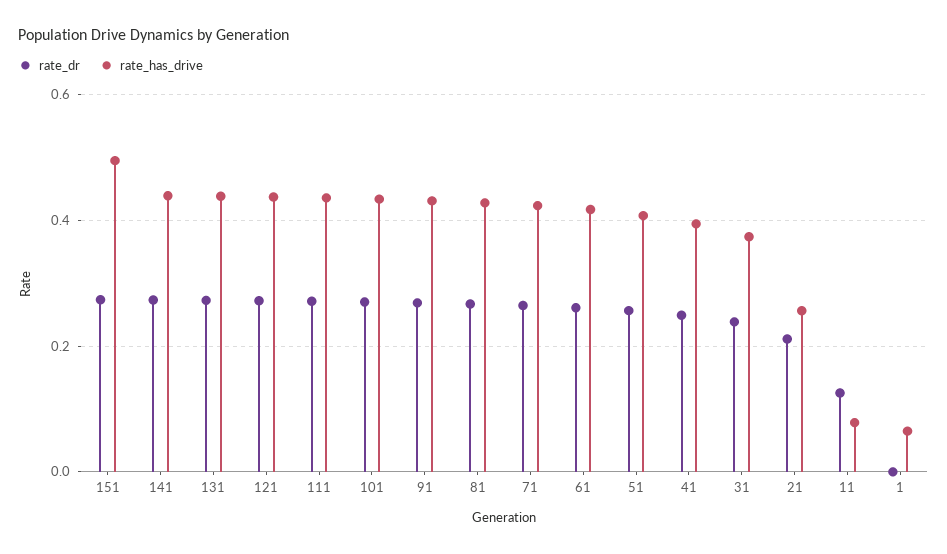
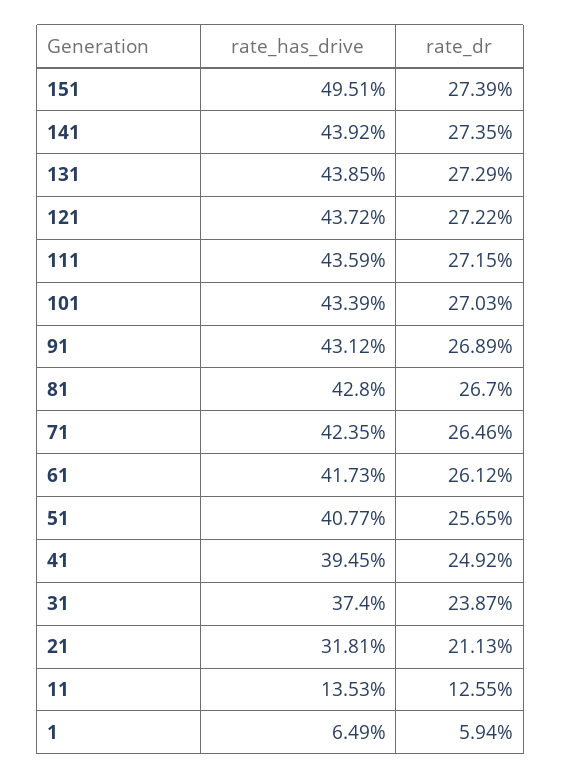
  {
    "rate_dr": {
      "151": 0.2739,
      "141": 0.2735,
      "131": 0.2729,
      "121": 0.2722,
      "111": 0.2715,
      "101": 0.2703,
      "91": 0.2689,
      "81": 0.267,
      "71": 0.2646,
      "61": 0.2612,
      "51": 0.2565,
      "41": 0.2492,
      "31": 0.2387,
      "21": 0.2113,
      "11": 0.1255,
-     "1": 0
+     "1": 0.0594
    },
    "rate_has_drive": {
      "151": 0.4951,
      "141": 0.4392,
      "131": 0.4385,
      "121": 0.4372,
      "111": 0.4359,
      "101": 0.4339,
      "91": 0.4312,
      "81": 0.428,
      "71": 0.4235,
      "61": 0.4173,
      "51": 0.4077,
      "41": 0.3945,
      "31": 0.374,
-     "21": 0.26,
+     "21": 0.3181,
-     "11": 0.08,
+     "11": 0.1353,
      "1": 0.0649
    }
  }

